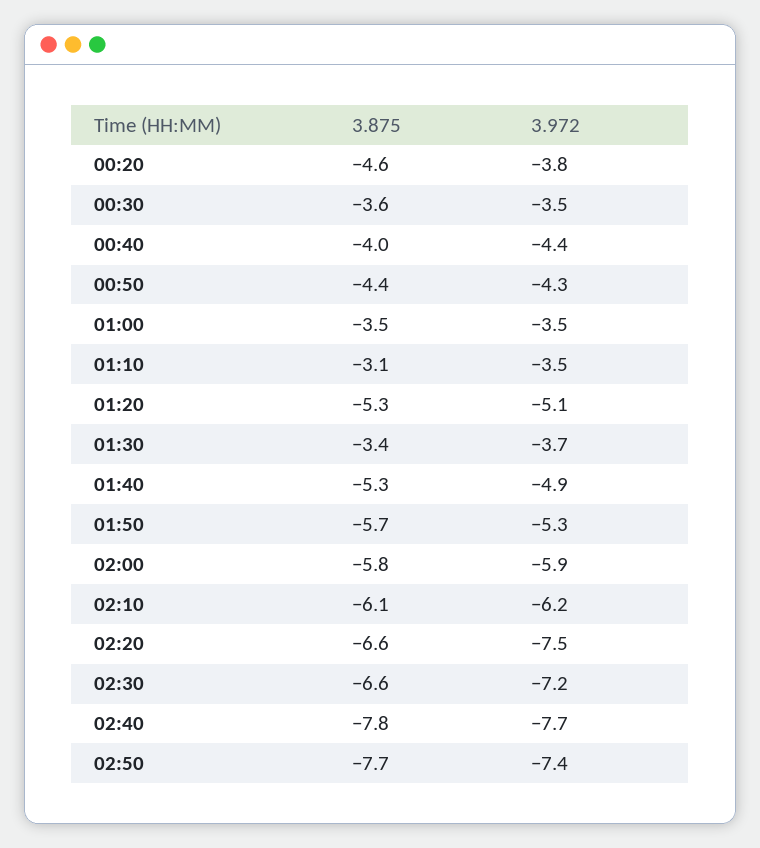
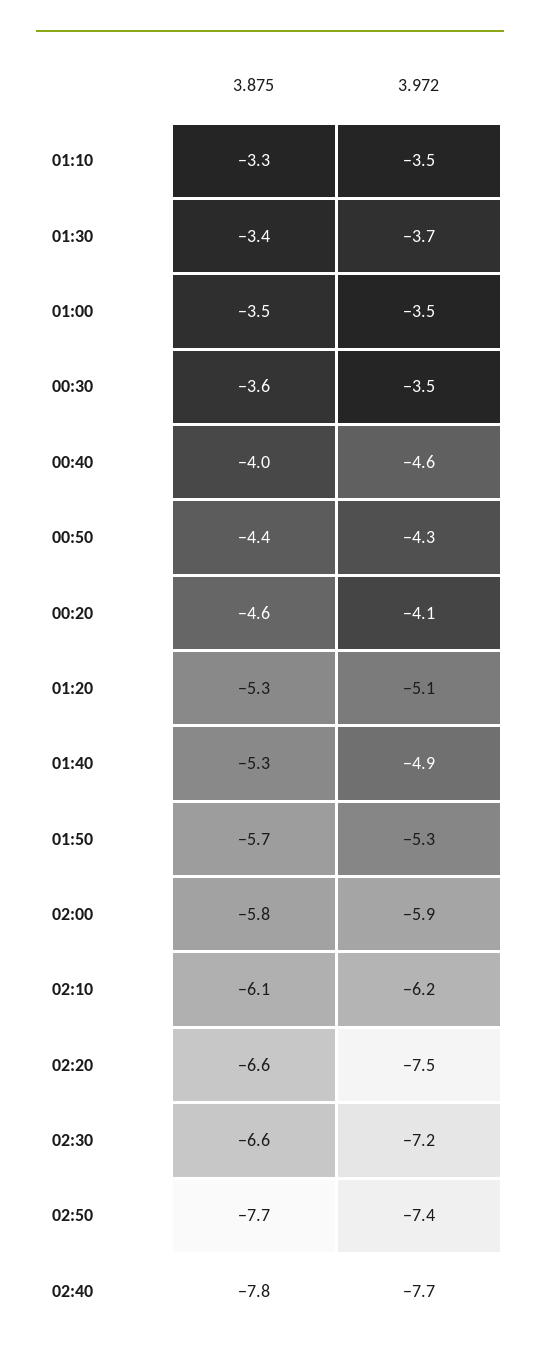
  {
    "3.875": {
      "00:20": -4.6,
      "00:30": -3.6,
      "00:40": -4,
      "00:50": -4.4,
      "01:00": -3.5,
-     "01:10": -3.1,
+     "01:10": -3.3,
      "01:20": -5.3,
      "01:30": -3.4,
      "01:40": -5.3,
      "01:50": -5.7,
      "02:00": -5.8,
      "02:10": -6.1,
      "02:20": -6.6,
      "02:30": -6.6,
      "02:40": -7.8,
      "02:50": -7.7
    },
    "3.972": {
-     "00:20": -3.8,
+     "00:20": -4.1,
      "00:30": -3.5,
-     "00:40": -4.4,
+     "00:40": -4.6,
      "00:50": -4.3,
      "01:00": -3.5,
      "01:10": -3.5,
      "01:20": -5.1,
      "01:30": -3.7,
      "01:40": -4.9,
      "01:50": -5.3,
      "02:00": -5.9,
      "02:10": -6.2,
      "02:20": -7.5,
      "02:30": -7.2,
      "02:40": -7.7,
      "02:50": -7.4
    }
  }

